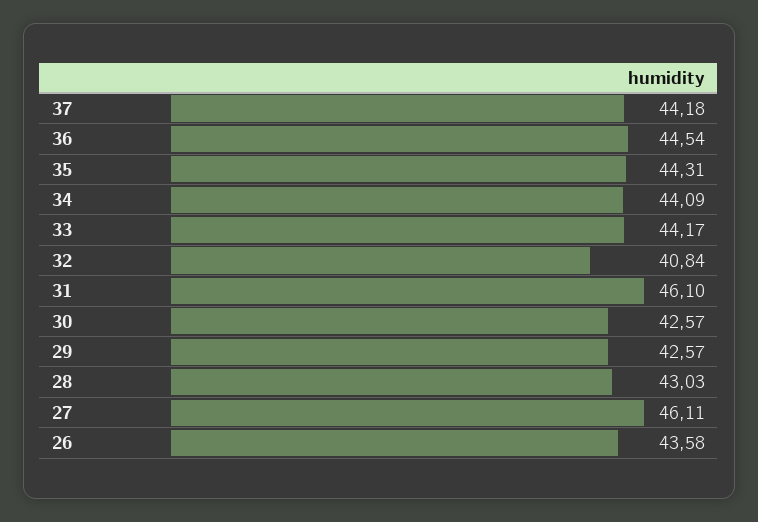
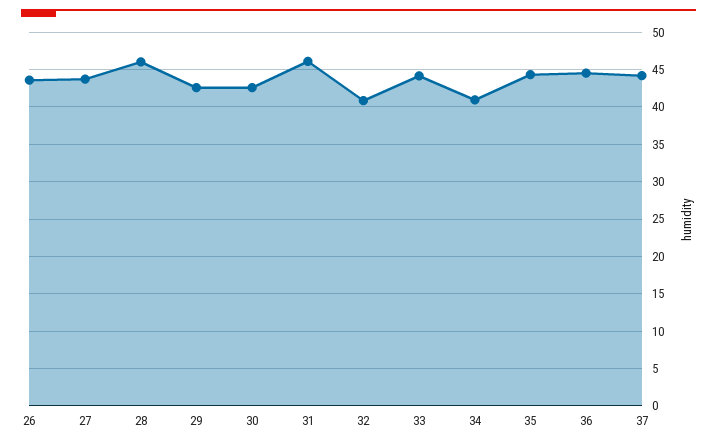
  {
    "37": 44.18,
    "36": 44.54,
    "35": 44.31,
-   "34": 44.09,
+   "34": 41,
    "33": 44.17,
    "32": 40.84,
    "31": 46.1,
    "30": 42.57,
    "29": 42.57,
-   "28": 43.03,
+   "28": 46,
-   "27": 46.11,
+   "27": 44,
    "26": 43.58
  }

